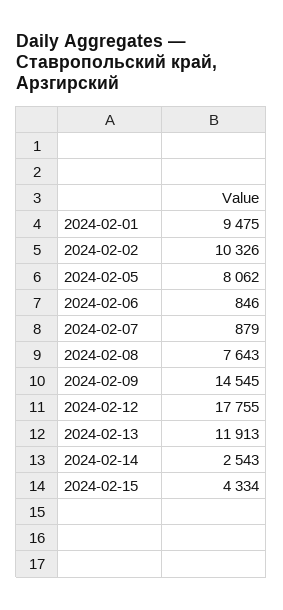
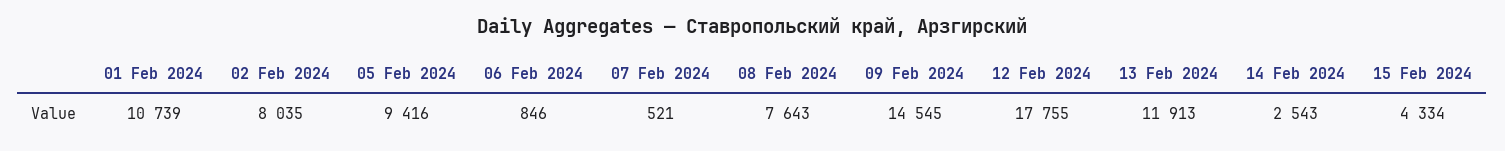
  {
-   "2024-02-01": 9475,
+   "2024-02-01": 10739,
-   "2024-02-02": 10326,
+   "2024-02-02": 8035,
-   "2024-02-05": 8062,
+   "2024-02-05": 9416,
    "2024-02-06": 846,
-   "2024-02-07": 879,
+   "2024-02-07": 521,
    "2024-02-08": 7643,
    "2024-02-09": 14545,
    "2024-02-12": 17755,
    "2024-02-13": 11913,
    "2024-02-14": 2543,
    "2024-02-15": 4334
  }

